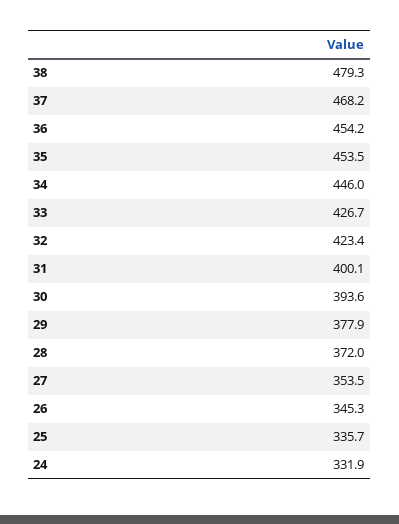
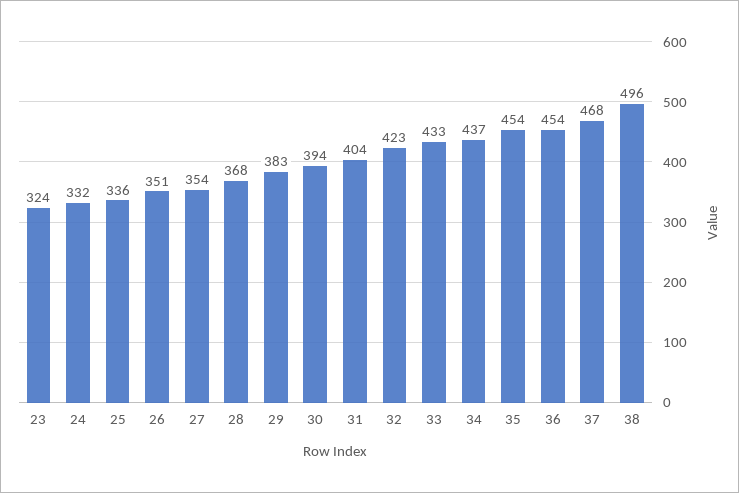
  {
-   "38": 479.3,
+   "38": 496,
    "37": 468.2,
    "36": 454.2,
    "35": 453.5,
-   "34": 446,
+   "34": 437,
-   "33": 426.7,
+   "33": 433,
    "32": 423.4,
-   "31": 400.1,
+   "31": 404,
    "30": 393.6,
-   "29": 377.9,
+   "29": 383,
-   "28": 372,
+   "28": 368,
    "27": 353.5,
-   "26": 345.3,
+   "26": 351,
    "25": 335.7,
-   "24": 331.9
+   "24": 331.9,
+   "23": 324
  }

